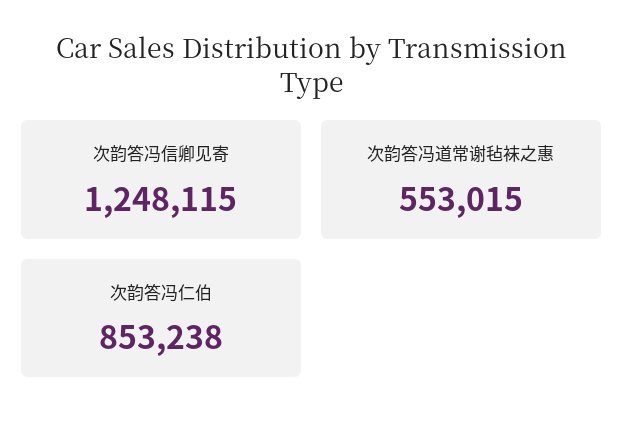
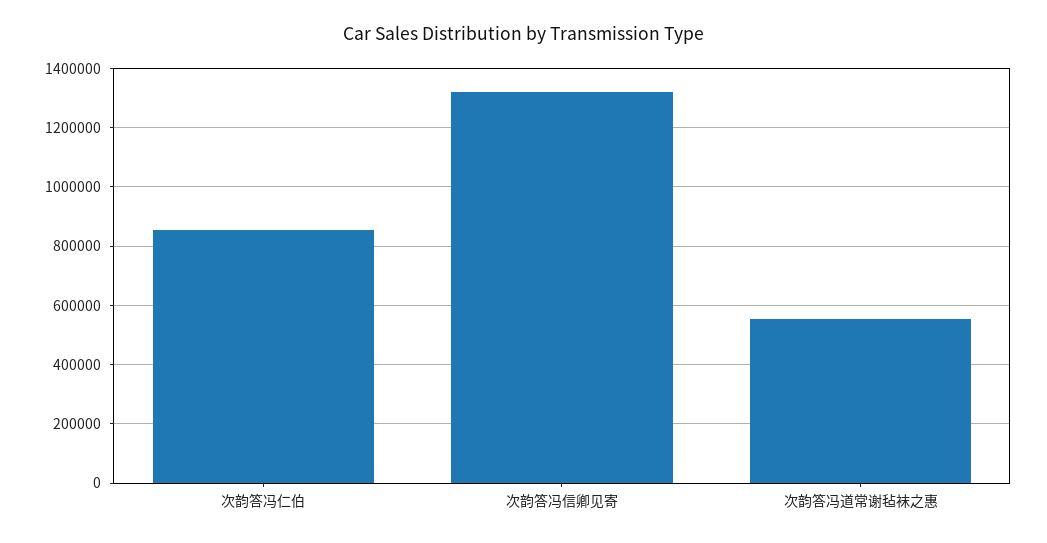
  {
-   "次韵答冯信卿见寄": 1248115,
+   "次韵答冯信卿见寄": 1325000,
    "次韵答冯道常谢毡袜之惠": 553015,
    "次韵答冯仁伯": 853238
  }

